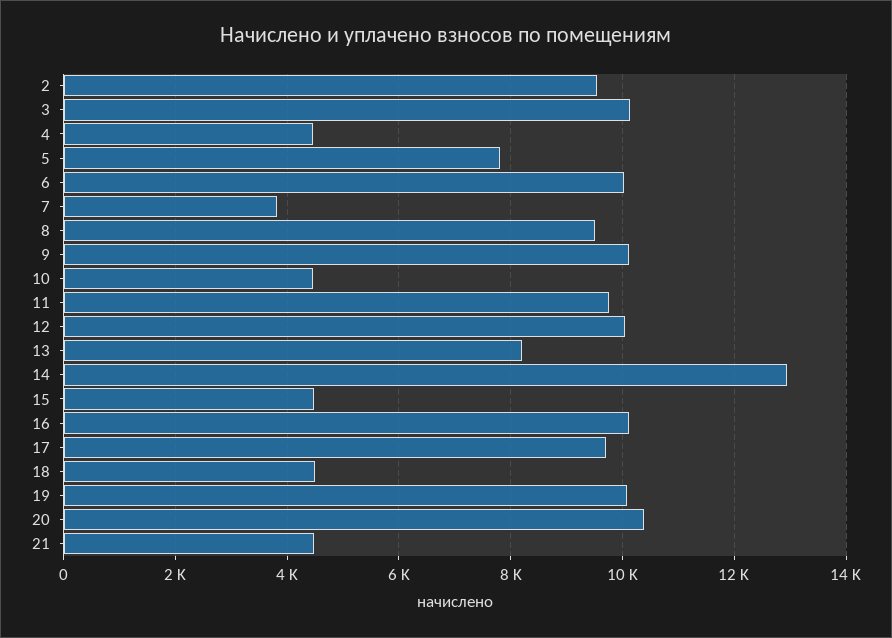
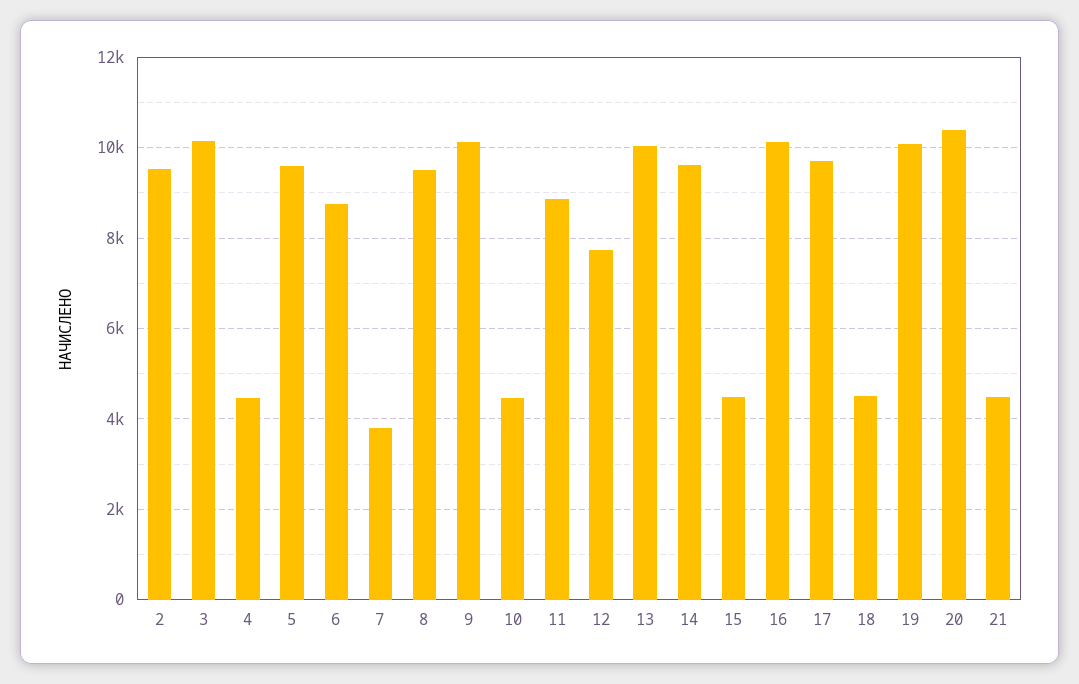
  {
    "2": 9600,
    "3": 10200,
    "4": 4400,
-   "5": 7800,
+   "5": 9600,
-   "6": 10000,
+   "6": 8800,
    "7": 3800,
    "8": 9600,
    "9": 10200,
    "10": 4400,
-   "11": 9800,
+   "11": 8800,
-   "12": 10000,
+   "12": 7800,
-   "13": 8200,
+   "13": 10000,
-   "14": 13000,
+   "14": 9600,
    "15": 4400,
    "16": 10200,
    "17": 9800,
    "18": 4600,
    "19": 10000,
    "20": 10400,
    "21": 4400
  }

